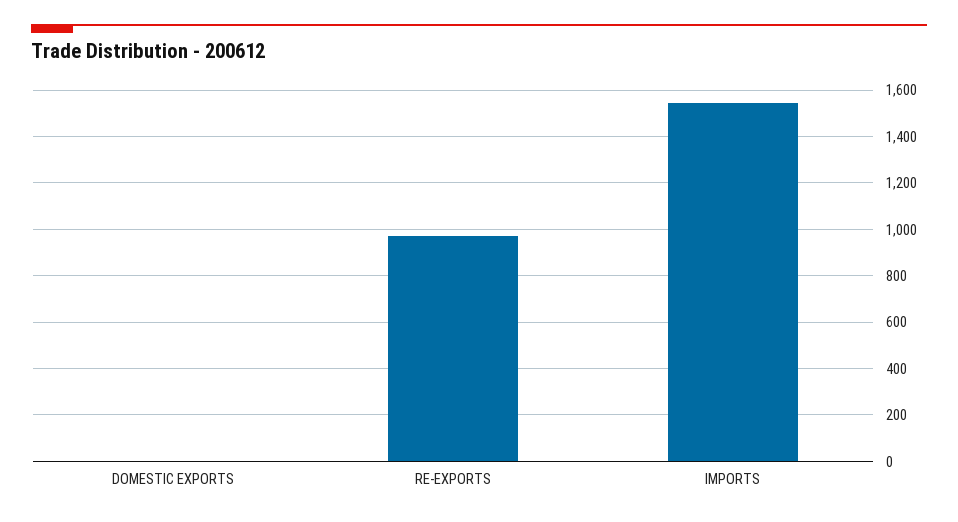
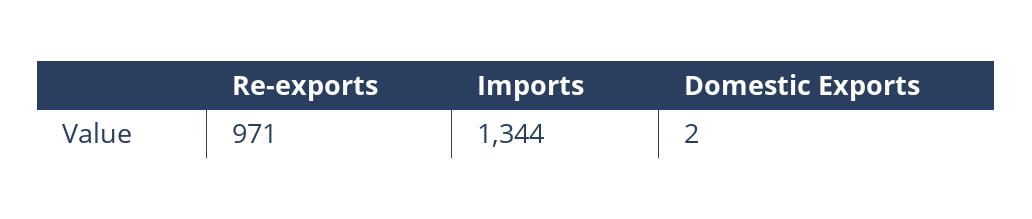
  {
    "DOMESTIC EXPORTS": 2,
    "RE-EXPORTS": 971,
-   "IMPORTS": 1550
+   "IMPORTS": 1344
  }

